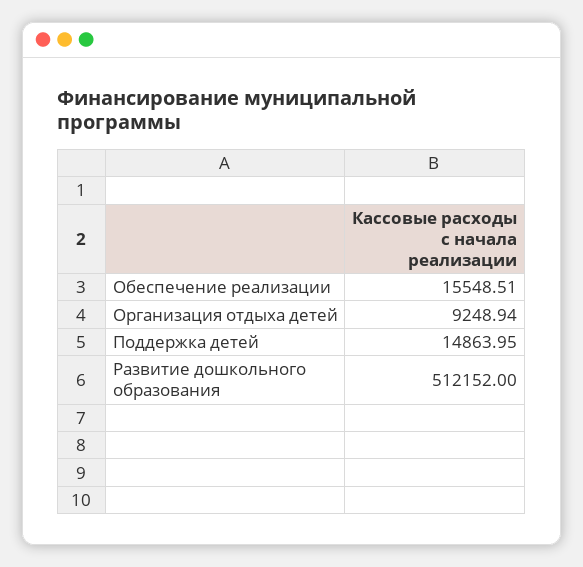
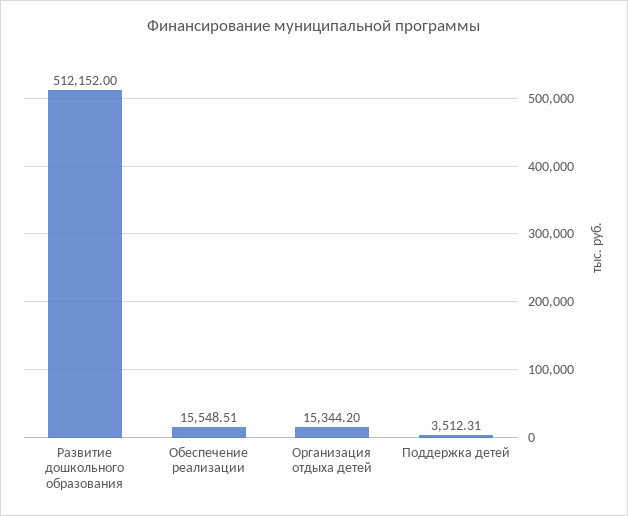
  {
    "Обеспечение реализации": 15548.51,
-   "Организация отдыха детей": 9248.94,
+   "Организация отдыха детей": 15344.2,
-   "Поддержка детей": 14863.95,
+   "Поддержка детей": 3512.31,
    "Развитие дошкольного образования": 512152
  }

